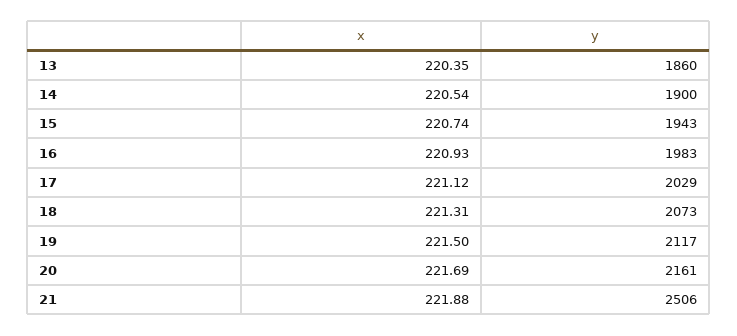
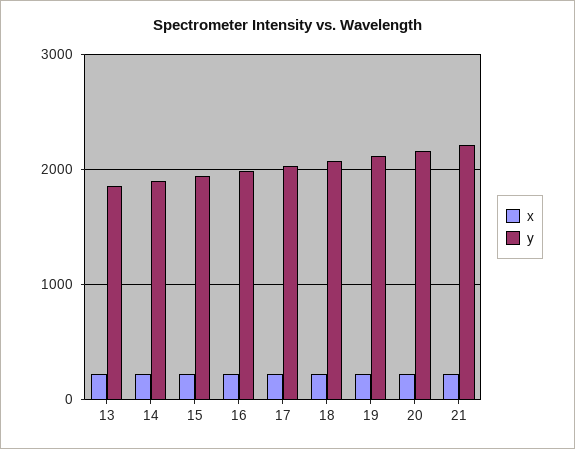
  {
    "x": {
      "13": 220.35,
      "14": 220.54,
      "15": 220.74,
      "16": 220.93,
      "17": 221.12,
      "18": 221.31,
      "19": 221.5,
      "20": 221.69,
      "21": 221.88
    },
    "y": {
      "13": 1860,
      "14": 1900,
      "15": 1943,
      "16": 1983,
      "17": 2029,
      "18": 2073,
      "19": 2117,
      "20": 2161,
-     "21": 2506
+     "21": 2200
    }
  }

